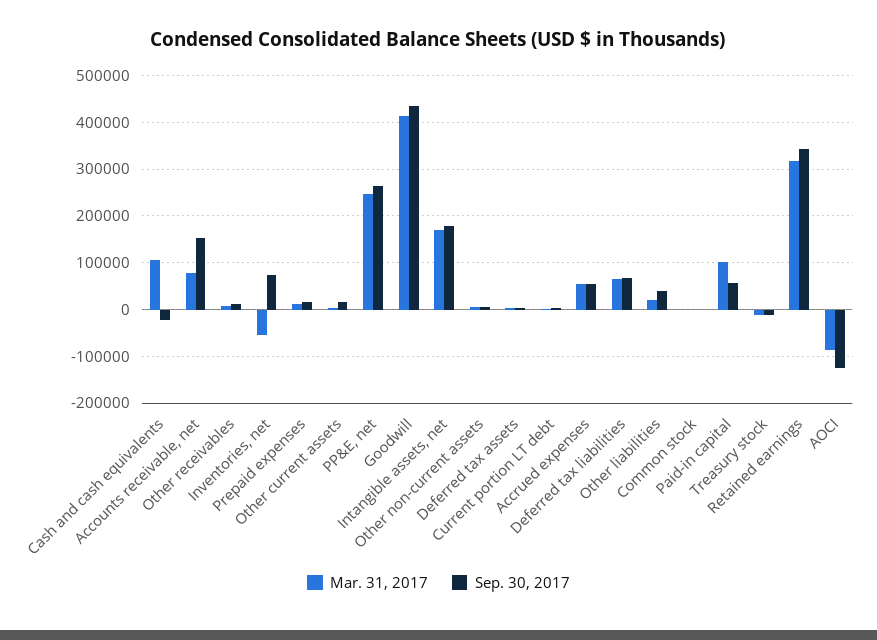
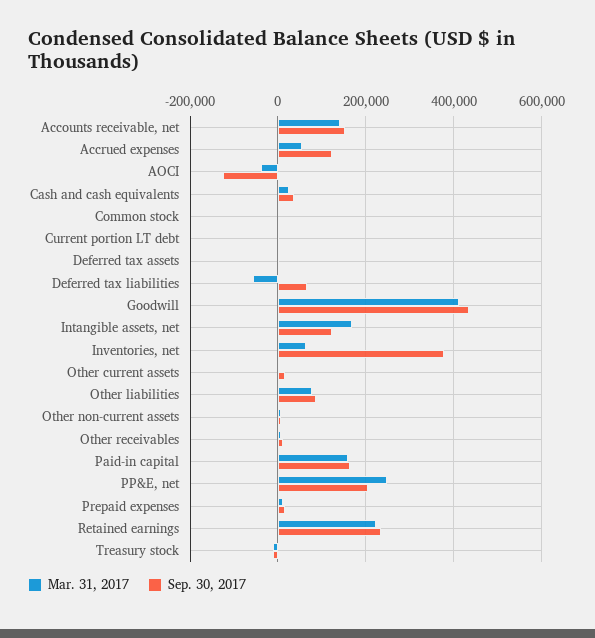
  {
    "Mar. 31, 2017": {
-     "Cash and cash equivalents": 100000,
+     "Cash and cash equivalents": 20000,
-     "Accounts receivable, net": 80000,
+     "Accounts receivable, net": 140000,
      "Other receivables": 0,
-     "Inventories, net": -60000,
+     "Inventories, net": 60000,
      "Prepaid expenses": 20000,
      "Other current assets": 0,
      "PP&E, net": 240000,
      "Goodwill": 420000,
      "Intangible assets, net": 160000,
      "Other non-current assets": 0,
      "Deferred tax assets": 0,
      "Current portion LT debt": 0,
      "Accrued expenses": 60000,
-     "Deferred tax liabilities": 60000,
+     "Deferred tax liabilities": -60000,
-     "Other liabilities": 20000,
+     "Other liabilities": 80000,
      "Common stock": 0,
-     "Paid-in capital": 100000,
+     "Paid-in capital": 160000,
      "Treasury stock": -20000,
-     "Retained earnings": 320000,
+     "Retained earnings": 220000,
-     "AOCI": -80000
+     "AOCI": -40000
    },
    "Sep. 30, 2017": {
-     "Cash and cash equivalents": -20000,
+     "Cash and cash equivalents": 40000,
      "Accounts receivable, net": 160000,
      "Other receivables": 20000,
-     "Inventories, net": 80000,
+     "Inventories, net": 380000,
      "Prepaid expenses": 20000,
      "Other current assets": 20000,
-     "PP&E, net": 260000,
+     "PP&E, net": 200000,
      "Goodwill": 440000,
-     "Intangible assets, net": 180000,
+     "Intangible assets, net": 120000,
      "Other non-current assets": 0,
      "Deferred tax assets": 0,
      "Current portion LT debt": 0,
-     "Accrued expenses": 60000,
+     "Accrued expenses": 120000,
      "Deferred tax liabilities": 60000,
-     "Other liabilities": 40000,
+     "Other liabilities": 80000,
      "Common stock": 0,
-     "Paid-in capital": 60000,
+     "Paid-in capital": 160000,
      "Treasury stock": -20000,
-     "Retained earnings": 340000,
+     "Retained earnings": 240000,
      "AOCI": -120000
    }
  }

